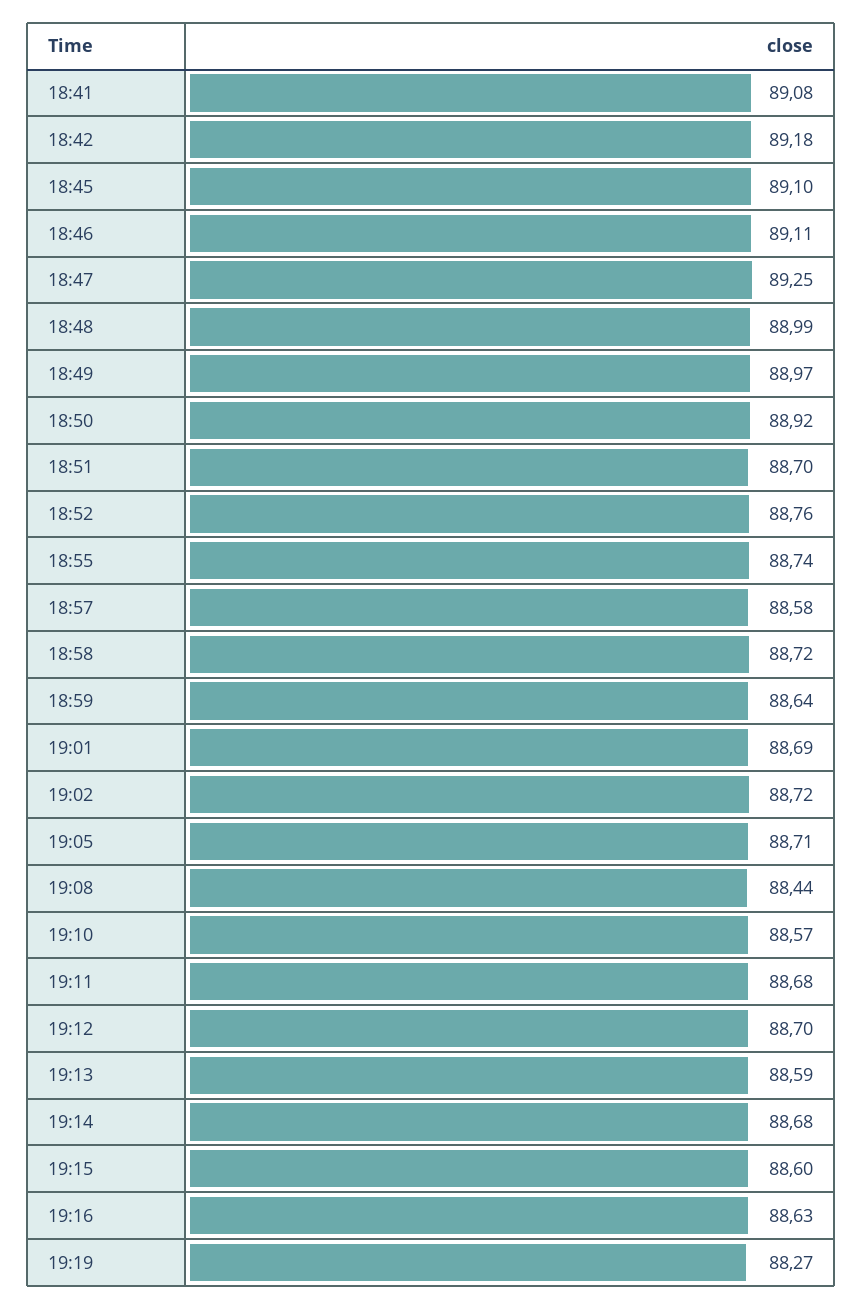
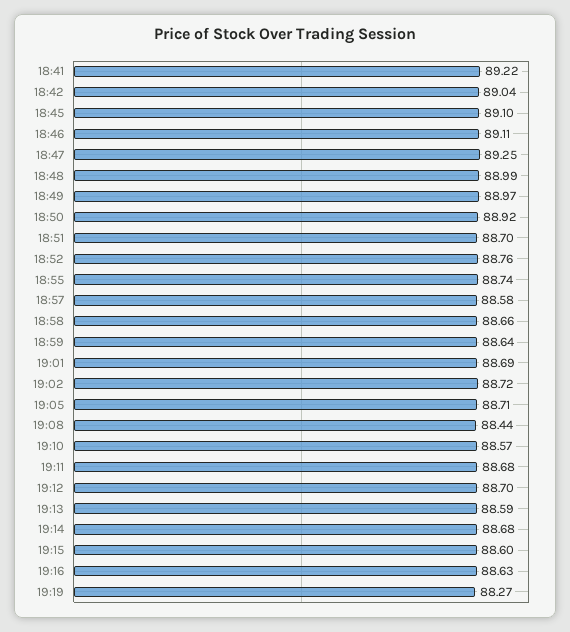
  {
-   "18:41": 89.08,
+   "18:41": 89.22,
-   "18:42": 89.18,
+   "18:42": 89.04,
    "18:45": 89.1,
    "18:46": 89.11,
    "18:47": 89.25,
    "18:48": 88.99,
    "18:49": 88.97,
    "18:50": 88.92,
    "18:51": 88.7,
    "18:52": 88.76,
    "18:55": 88.74,
    "18:57": 88.58,
-   "18:58": 88.72,
+   "18:58": 88.66,
    "18:59": 88.64,
    "19:01": 88.69,
    "19:02": 88.72,
    "19:05": 88.71,
    "19:08": 88.44,
    "19:10": 88.57,
    "19:11": 88.68,
    "19:12": 88.7,
    "19:13": 88.59,
    "19:14": 88.68,
    "19:15": 88.6,
    "19:16": 88.63,
    "19:19": 88.27
  }

